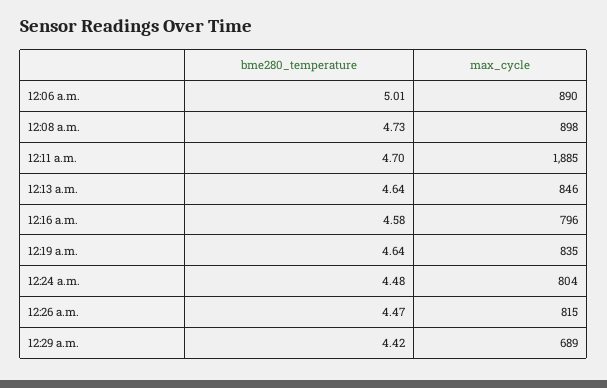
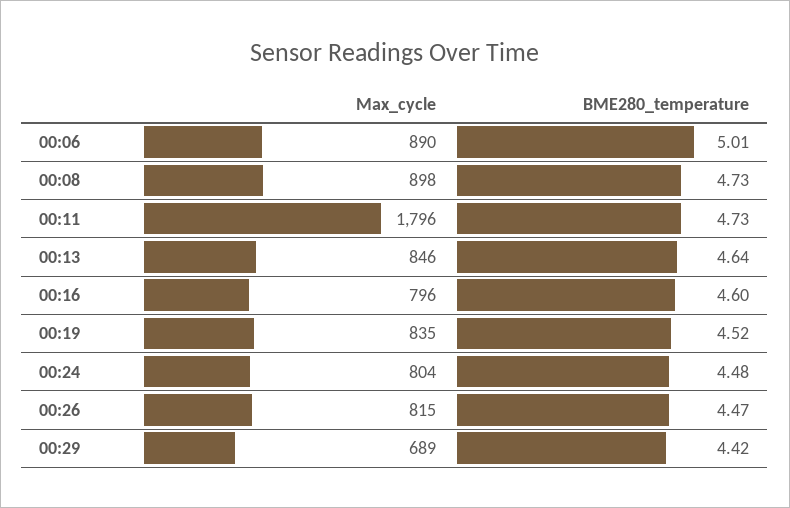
  {
    "bme280_temperature": {
      "12:06 a.m.": 5.01,
      "12:08 a.m.": 4.73,
-     "12:11 a.m.": 4.7,
+     "12:11 a.m.": 4.73,
      "12:13 a.m.": 4.64,
-     "12:16 a.m.": 4.58,
+     "12:16 a.m.": 4.6,
-     "12:19 a.m.": 4.64,
+     "12:19 a.m.": 4.52,
      "12:24 a.m.": 4.48,
      "12:26 a.m.": 4.47,
      "12:29 a.m.": 4.42
    },
    "max_cycle": {
      "12:06 a.m.": 890,
      "12:08 a.m.": 898,
-     "12:11 a.m.": 1885,
+     "12:11 a.m.": 1796,
      "12:13 a.m.": 846,
      "12:16 a.m.": 796,
      "12:19 a.m.": 835,
      "12:24 a.m.": 804,
      "12:26 a.m.": 815,
      "12:29 a.m.": 689
    }
  }

